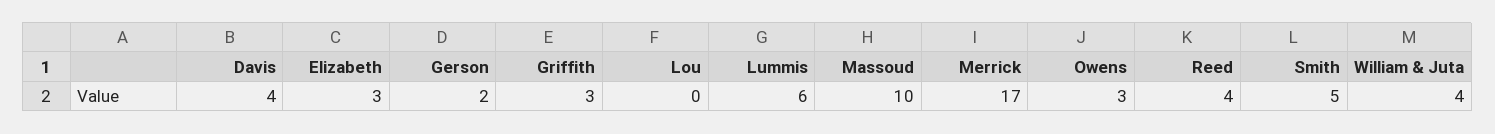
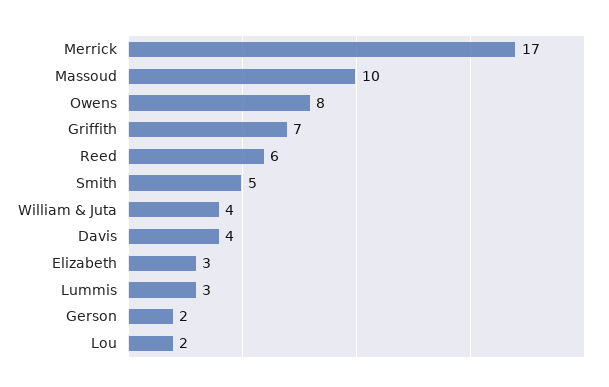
  {
    "Davis": 4,
    "Elizabeth": 3,
    "Gerson": 2,
-   "Griffith": 3,
+   "Griffith": 7,
-   "Lou": 0,
+   "Lou": 2,
-   "Lummis": 6,
+   "Lummis": 3,
    "Massoud": 10,
    "Merrick": 17,
-   "Owens": 3,
+   "Owens": 8,
-   "Reed": 4,
+   "Reed": 6,
    "Smith": 5,
    "William & Juta": 4
  }

